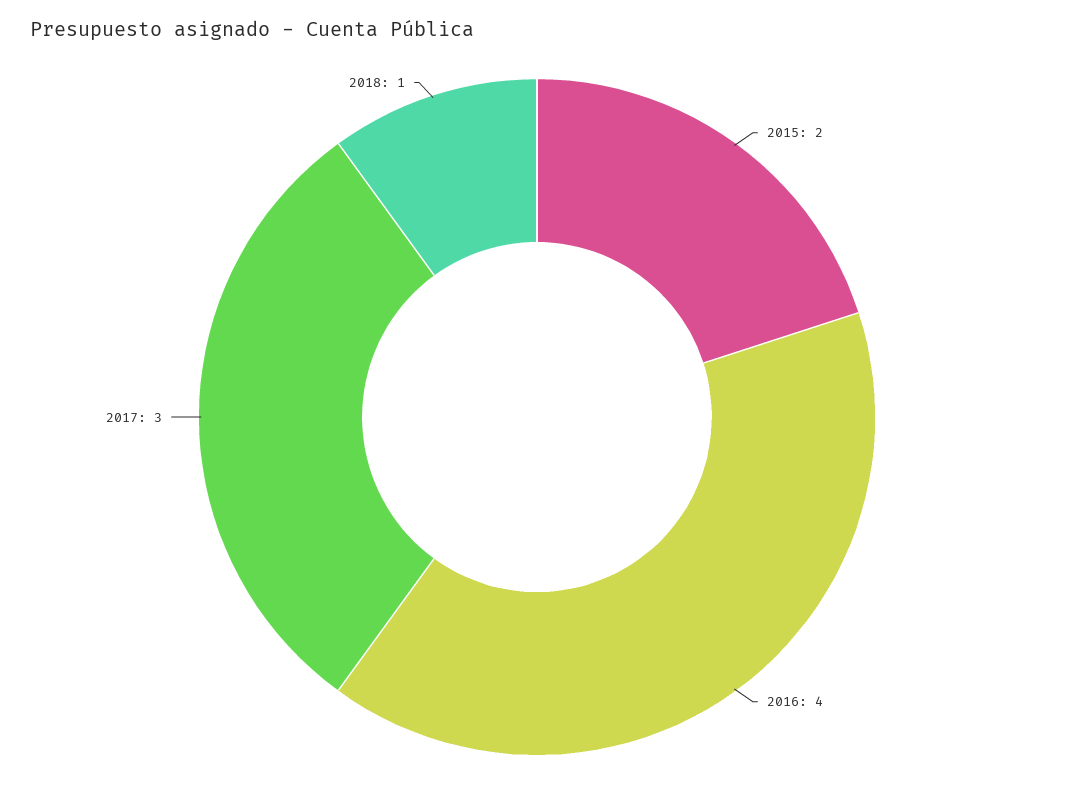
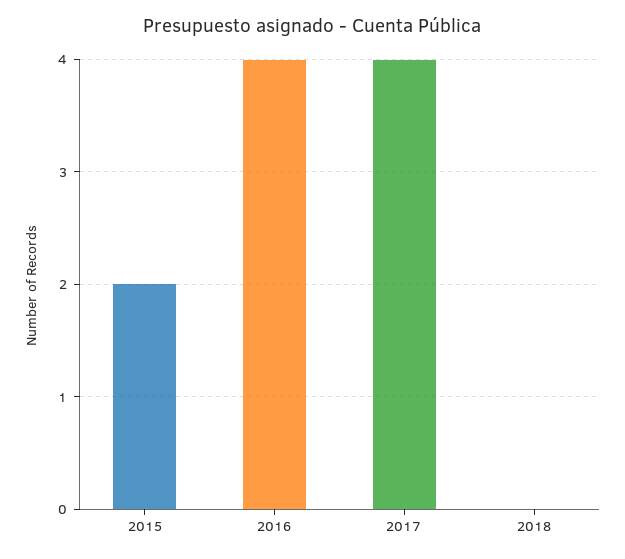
  {
    "2015": 2,
    "2016": 4,
-   "2017": 3,
+   "2017": 4,
-   "2018": 1
+   "2018": 0
  }

